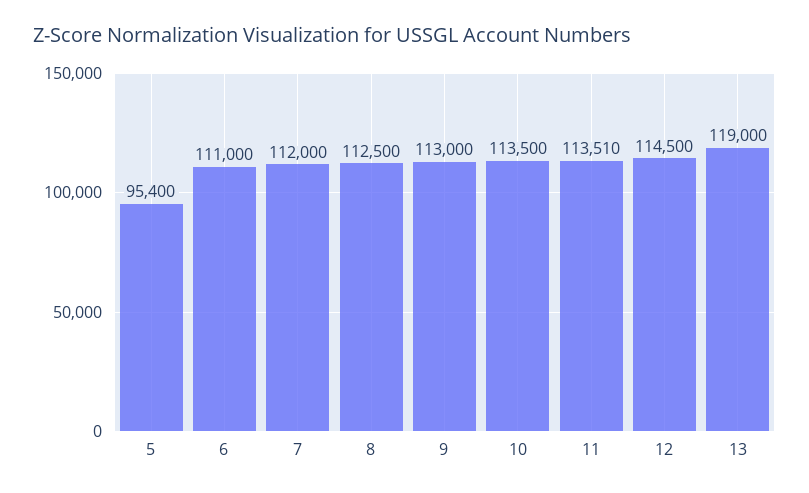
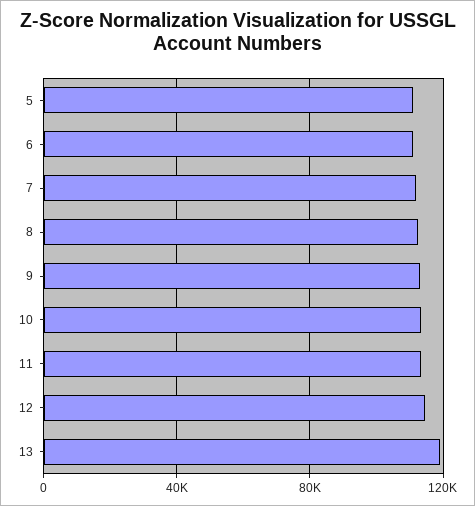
  {
-   "5": 95400,
+   "5": 110000,
    "6": 111000,
    "7": 112000,
    "8": 112500,
    "9": 113000,
    "10": 113500,
    "11": 113510,
    "12": 114500,
    "13": 119000
  }

